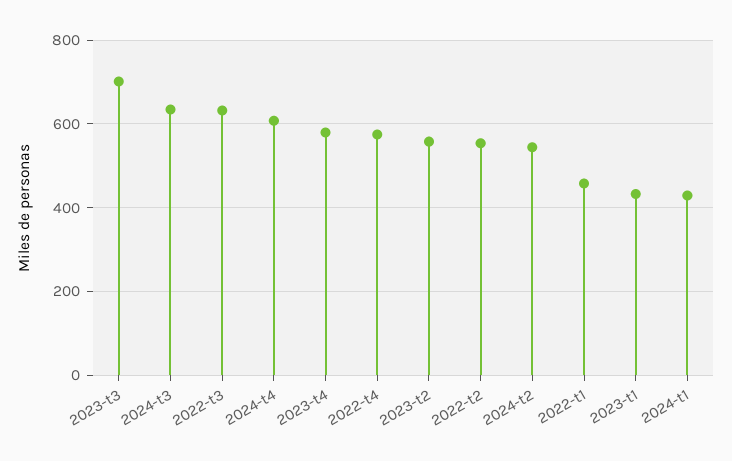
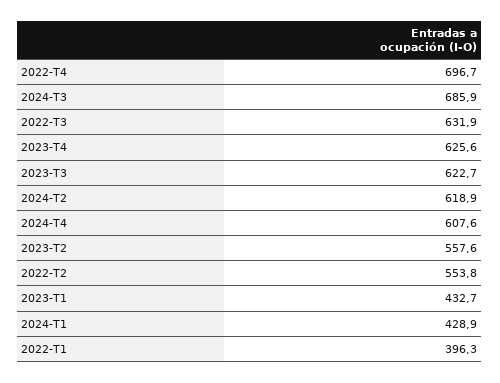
  {
-   "2023-t3": 700,
+   "2023-t3": 622.7,
-   "2024-t3": 640,
+   "2024-t3": 685.9,
    "2022-t3": 631.9,
    "2024-t4": 607.6,
-   "2023-t4": 580,
+   "2023-t4": 625.6,
-   "2022-t4": 580,
+   "2022-t4": 696.7,
    "2023-t2": 557.6,
    "2022-t2": 553.8,
-   "2024-t2": 540,
+   "2024-t2": 618.9,
-   "2022-t1": 460,
+   "2022-t1": 396.3,
    "2023-t1": 432.7,
    "2024-t1": 428.9
  }

